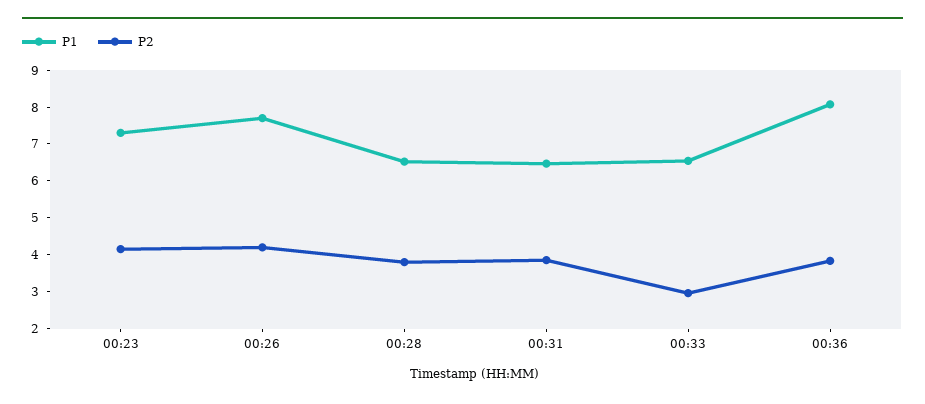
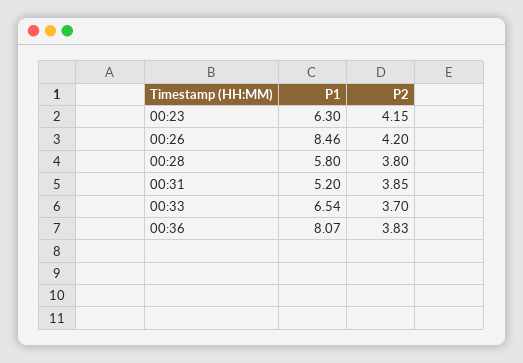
  {
    "P1": {
-     "00:23": 7.25,
+     "00:23": 6.3,
-     "00:26": 7.75,
+     "00:26": 8.46,
-     "00:28": 6.5,
+     "00:28": 5.8,
-     "00:31": 6.5,
+     "00:31": 5.2,
      "00:33": 6.54,
      "00:36": 8.07
    },
    "P2": {
      "00:23": 4.15,
      "00:26": 4.2,
      "00:28": 3.8,
      "00:31": 3.85,
-     "00:33": 3,
+     "00:33": 3.7,
      "00:36": 3.83
    }
  }

